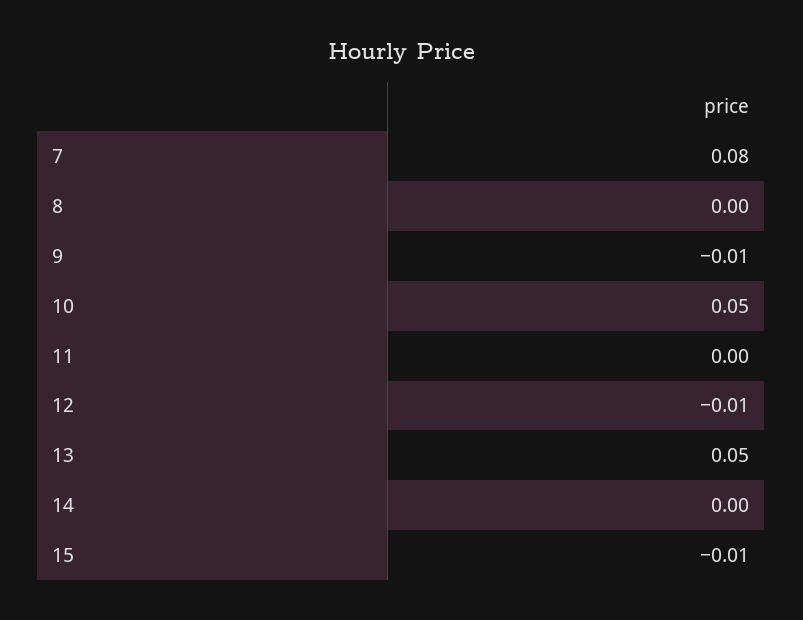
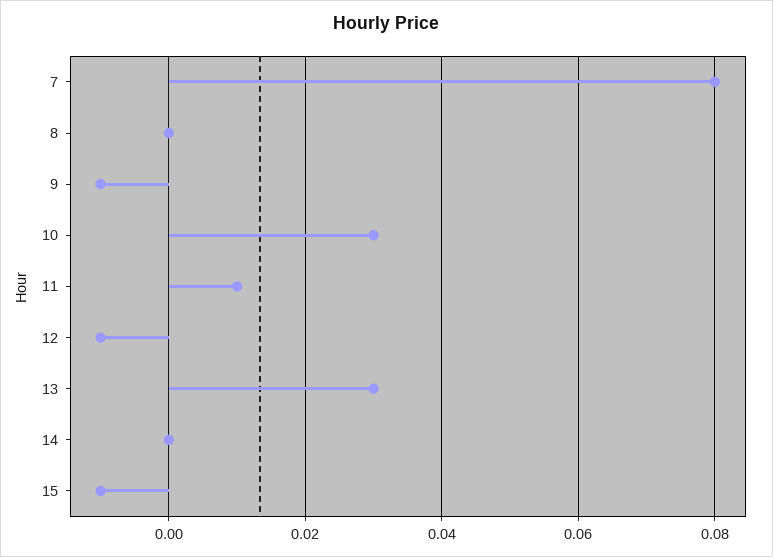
  {
    "7": 0.08,
    "8": 0,
    "9": -0.01,
-   "10": 0.05,
+   "10": 0.03,
-   "11": 0,
+   "11": 0.01,
    "12": -0.01,
-   "13": 0.05,
+   "13": 0.03,
    "14": 0,
    "15": -0.01
  }

